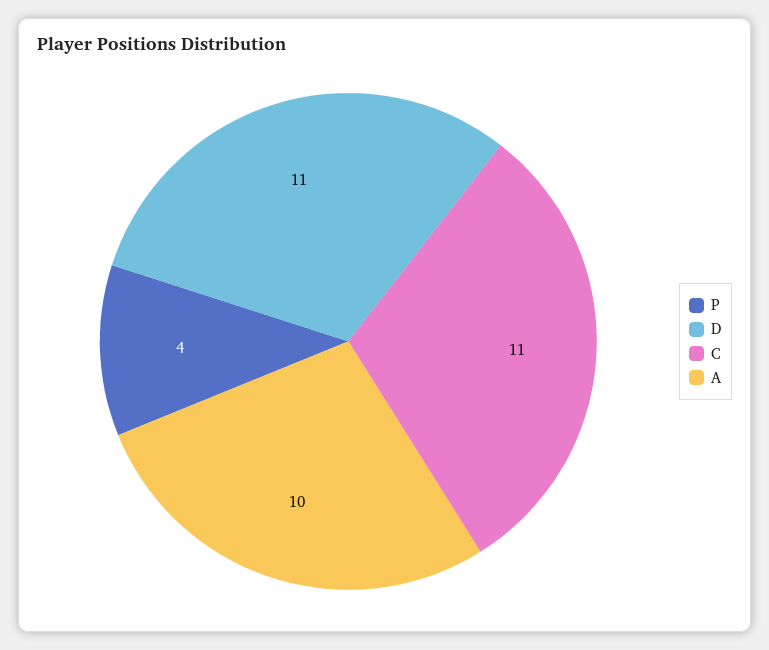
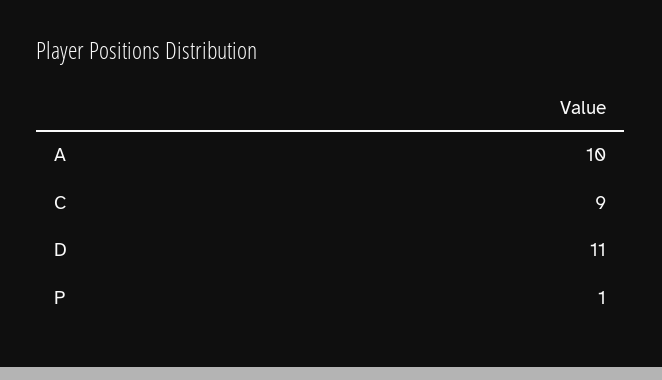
  {
-   "P": 4,
+   "P": 1,
    "D": 11,
-   "C": 11,
+   "C": 9,
    "A": 10
  }

